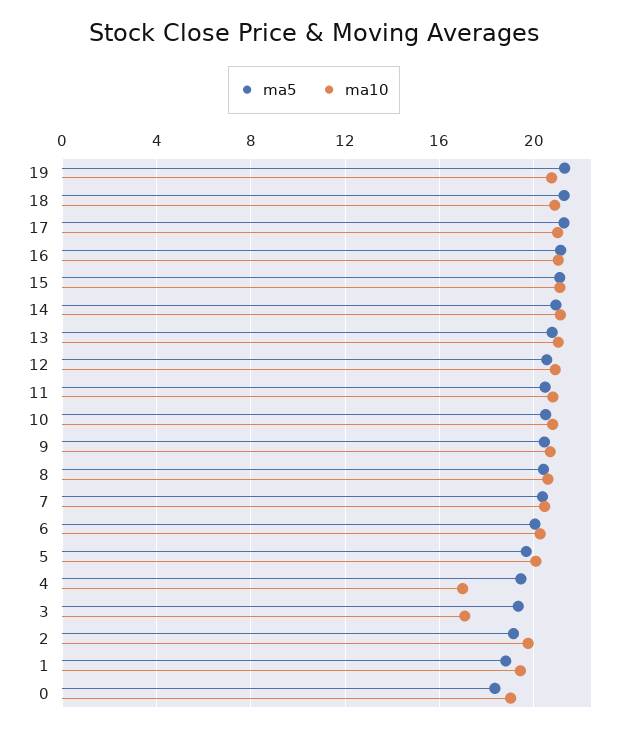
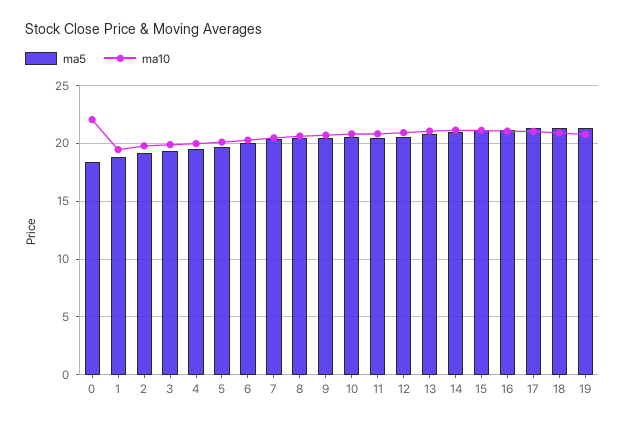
  {
    "ma5": {
      "19": 21.5,
      "18": 21.5,
      "17": 21.5,
      "16": 21,
      "15": 21,
      "14": 21,
      "13": 21,
      "12": 20.5,
      "11": 20.5,
      "10": 20.5,
      "9": 20.5,
      "8": 20.5,
      "7": 20.5,
      "6": 20,
      "5": 19.5,
      "4": 19.5,
      "3": 19.5,
      "2": 19,
      "1": 19,
      "0": 18.5
    },
    "ma10": {
      "19": 21,
      "18": 21,
      "17": 21,
      "16": 21,
      "15": 21,
      "14": 21,
      "13": 21,
      "12": 21,
      "11": 21,
      "10": 21,
      "9": 20.5,
      "8": 20.5,
      "7": 20.5,
      "6": 20.5,
      "5": 20,
-     "4": 17,
+     "4": 20,
-     "3": 17,
+     "3": 20,
      "2": 20,
      "1": 19.5,
-     "0": 19
+     "0": 22
    }
  }

